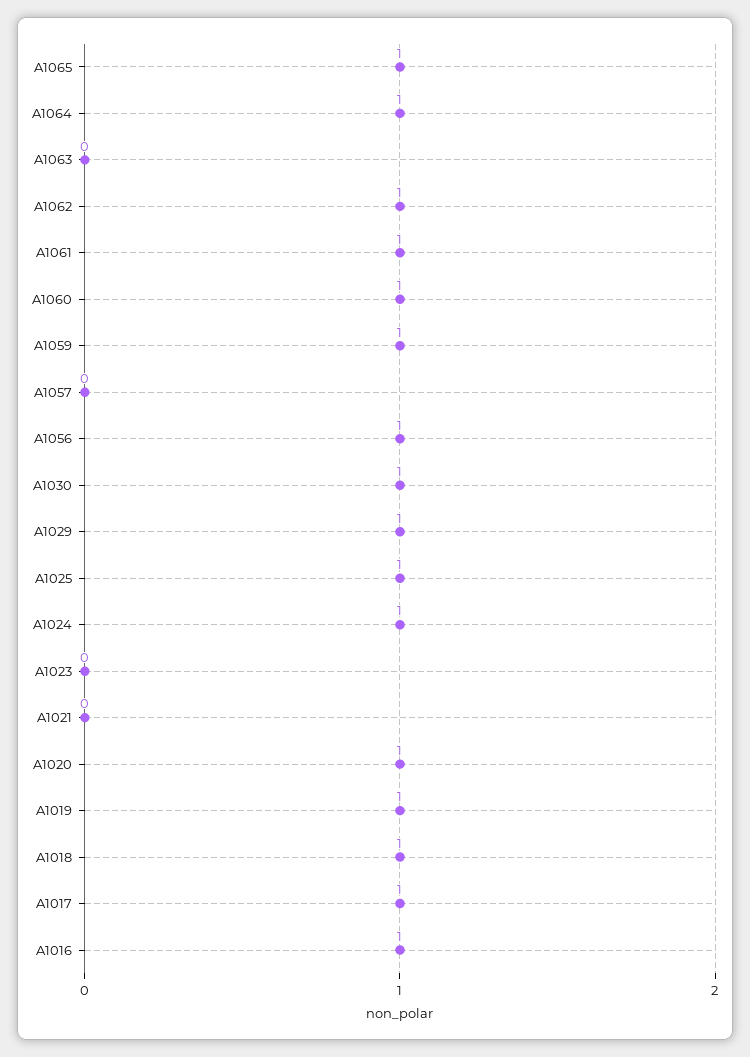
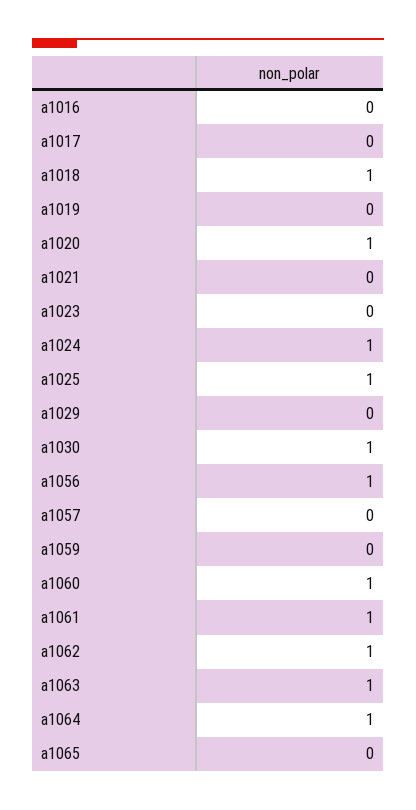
  {
-   "A1065": 1,
+   "A1065": 0,
    "A1064": 1,
-   "A1063": 0,
+   "A1063": 1,
    "A1062": 1,
    "A1061": 1,
    "A1060": 1,
-   "A1059": 1,
+   "A1059": 0,
    "A1057": 0,
    "A1056": 1,
    "A1030": 1,
-   "A1029": 1,
+   "A1029": 0,
    "A1025": 1,
    "A1024": 1,
    "A1023": 0,
    "A1021": 0,
    "A1020": 1,
-   "A1019": 1,
+   "A1019": 0,
    "A1018": 1,
-   "A1017": 1,
+   "A1017": 0,
-   "A1016": 1
+   "A1016": 0
  }

